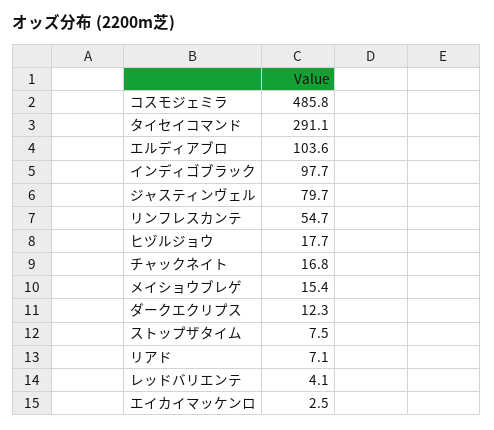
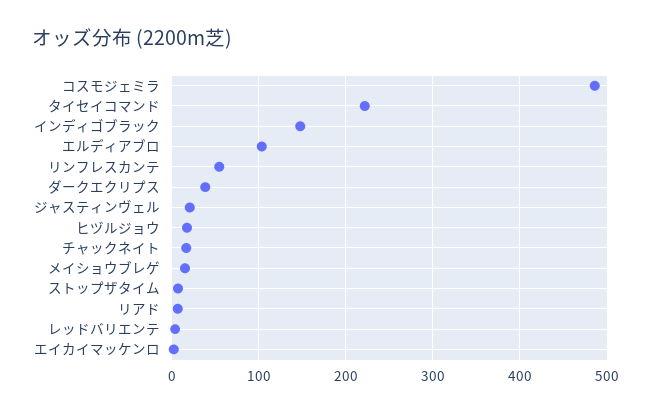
  {
    "コスモジェミラ": 485.8,
-   "タイセイコマンド": 291.1,
+   "タイセイコマンド": 220,
    "エルディアブロ": 103.6,
-   "インディゴブラック": 97.7,
+   "インディゴブラック": 150,
-   "ジャスティンヴェル": 79.7,
+   "ジャスティンヴェル": 20,
    "リンフレスカンテ": 54.7,
    "ヒヅルジョウ": 17.7,
    "チャックネイト": 16.8,
    "メイショウブレゲ": 15.4,
-   "ダークエクリプス": 12.3,
+   "ダークエクリプス": 40,
    "ストップザタイム": 7.5,
    "リアド": 7.1,
    "レッドバリエンテ": 4.1,
    "エイカイマッケンロ": 2.5
  }

